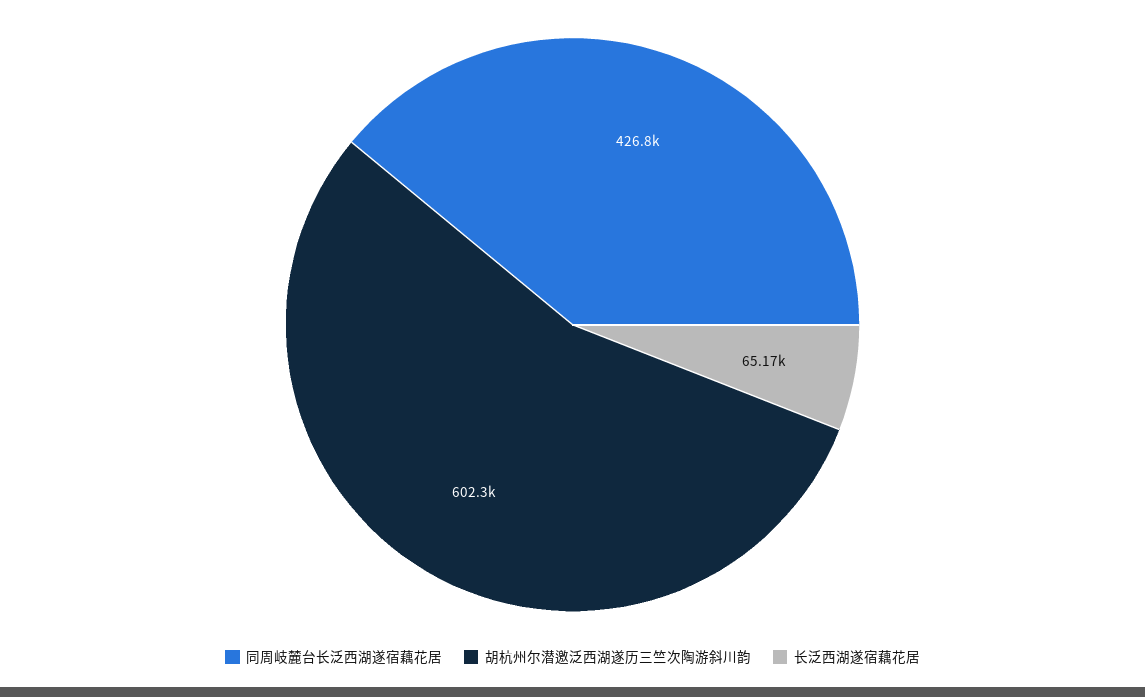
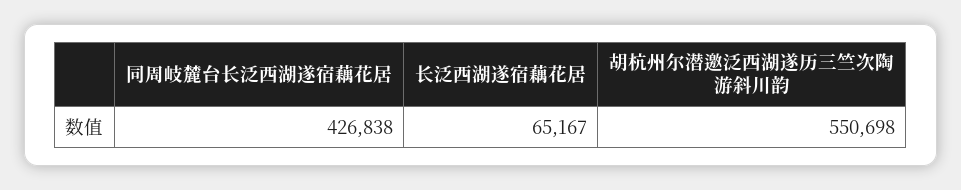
  {
    "同周岐麓台长泛西湖遂宿藕花居": 426838,
-   "胡杭州尔潜邀泛西湖遂历三竺次陶游斜川韵": 602300,
+   "胡杭州尔潜邀泛西湖遂历三竺次陶游斜川韵": 550698,
    "长泛西湖遂宿藕花居": 65167
  }

